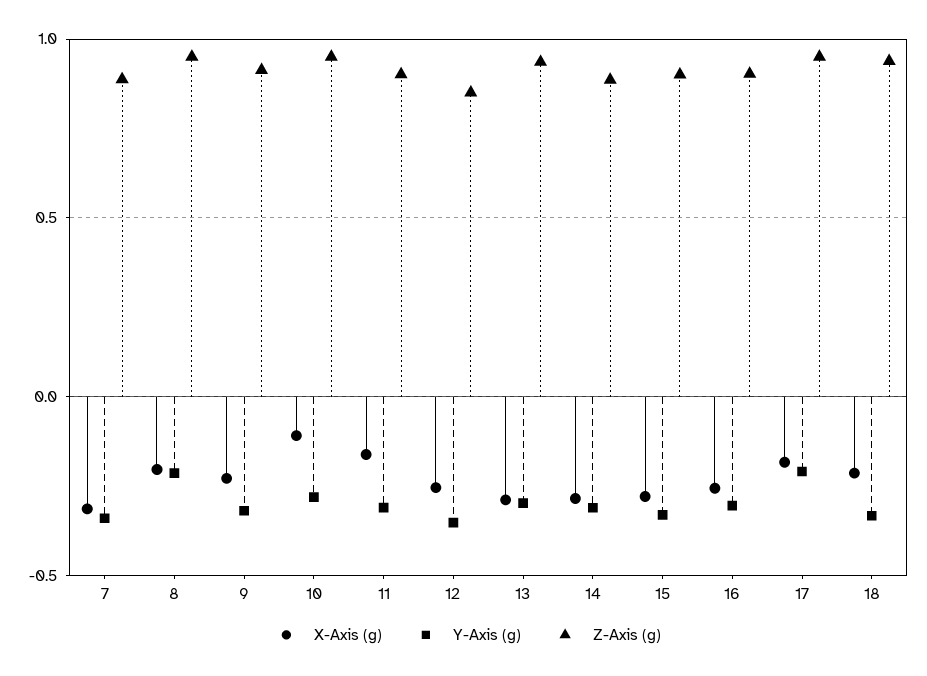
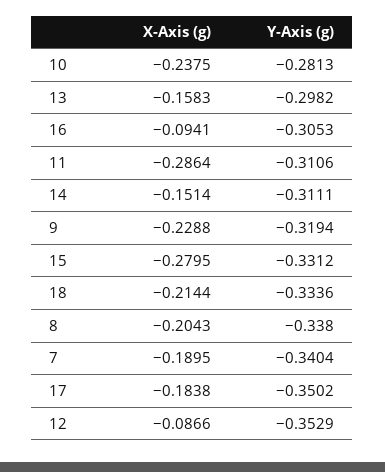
  {
    "X-Axis (g)": {
-     "7": -0.3,
+     "7": -0.1895,
      "8": -0.2043,
      "9": -0.2288,
-     "10": -0.1,
+     "10": -0.2375,
-     "11": -0.15,
+     "11": -0.2864,
-     "12": -0.25,
+     "12": -0.0866,
-     "13": -0.3,
+     "13": -0.1583,
-     "14": -0.3,
+     "14": -0.1514,
      "15": -0.2795,
-     "16": -0.25,
+     "16": -0.0941,
      "17": -0.1838,
      "18": -0.2144
    },
    "Y-Axis (g)": {
      "7": -0.3404,
-     "8": -0.2,
+     "8": -0.338,
      "9": -0.3194,
      "10": -0.2813,
      "11": -0.3106,
      "12": -0.3529,
      "13": -0.2982,
      "14": -0.3111,
      "15": -0.3312,
      "16": -0.3053,
-     "17": -0.2,
+     "17": -0.3502,
      "18": -0.3336
-   },
+   }
-   "Z-Axis (g)": {
-     "7": 0.9,
-     "8": 0.95,
-     "9": 0.9,
-     "10": 0.95,
-     "11": 0.9,
-     "12": 0.85,
-     "13": 0.95,
-     "14": 0.9,
-     "15": 0.9,
-     "16": 0.9,
-     "17": 0.95,
-     "18": 0.95
-   }
  }

